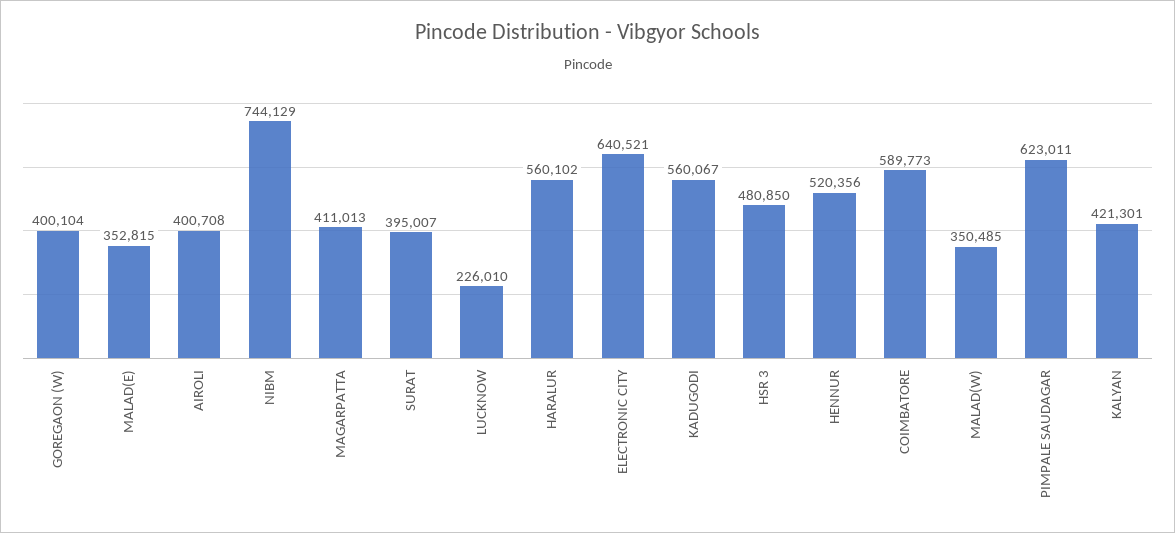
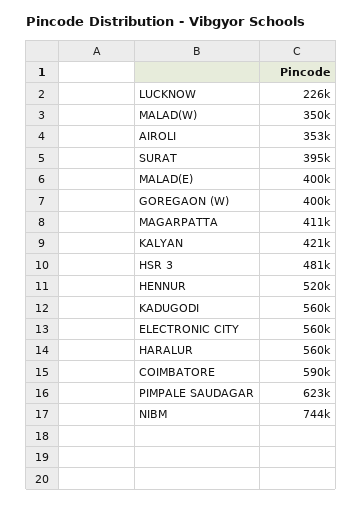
  {
    "GOREGAON (W)": 400104,
-   "MALAD(E)": 352815,
+   "MALAD(E)": 400000,
-   "AIROLI": 400708,
+   "AIROLI": 353000,
    "NIBM": 744129,
    "MAGARPATTA": 411013,
    "SURAT": 395007,
    "LUCKNOW": 226010,
    "HARALUR": 560102,
-   "ELECTRONIC CITY": 640521,
+   "ELECTRONIC CITY": 560000,
    "KADUGODI": 560067,
    "HSR 3": 480850,
    "HENNUR": 520356,
    "COIMBATORE": 589773,
    "MALAD(W)": 350485,
    "PIMPALE SAUDAGAR": 623011,
    "KALYAN": 421301
  }

